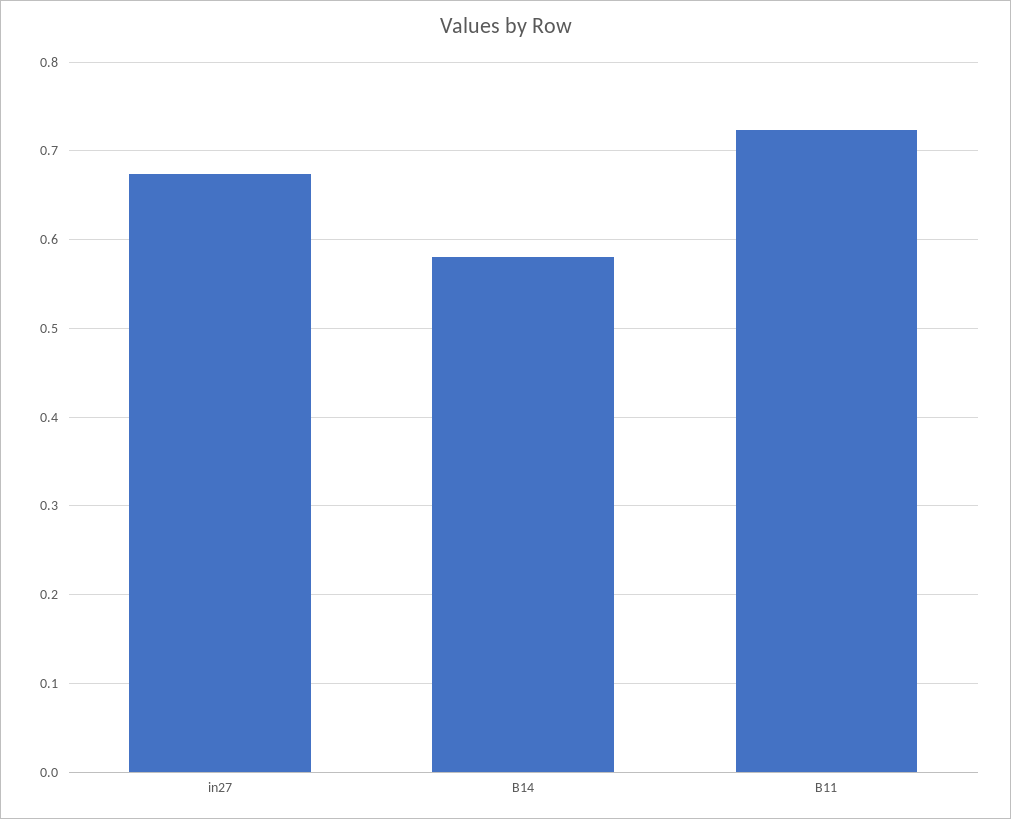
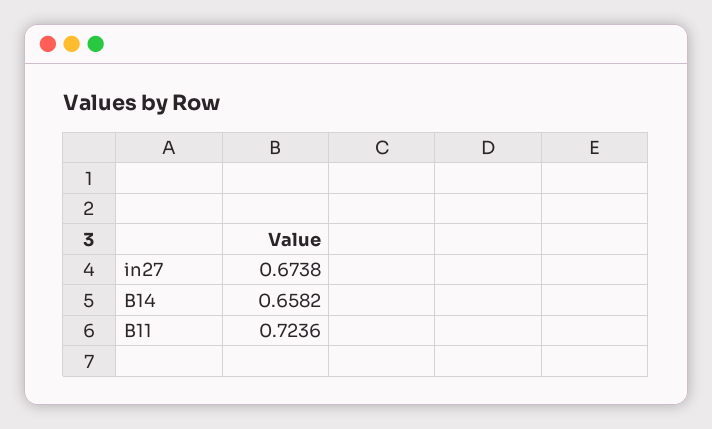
  {
    "in27": 0.6738,
-   "B14": 0.58,
+   "B14": 0.6582,
    "B11": 0.7236
  }

